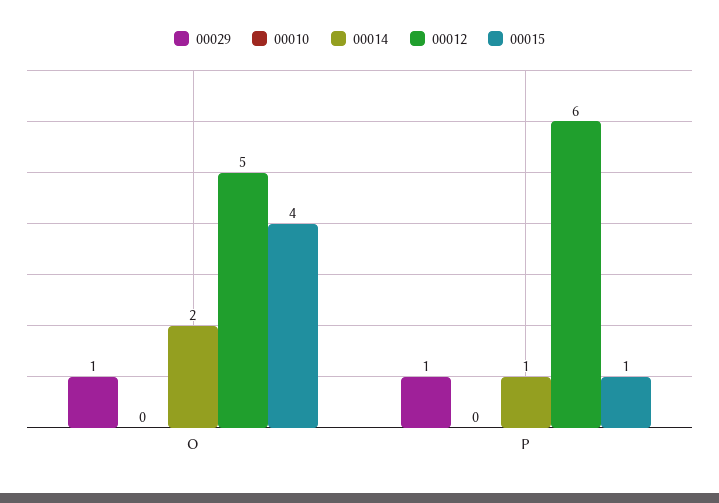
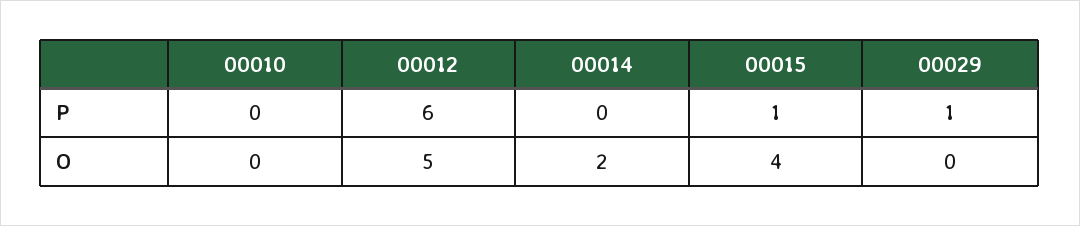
  {
    "00029": {
-     "O": 1,
+     "O": 0,
      "P": 1
    },
    "00010": {
      "O": 0,
      "P": 0
    },
    "00014": {
      "O": 2,
-     "P": 1
+     "P": 0
    },
    "00012": {
      "O": 5,
      "P": 6
    },
    "00015": {
      "O": 4,
      "P": 1
    }
  }

